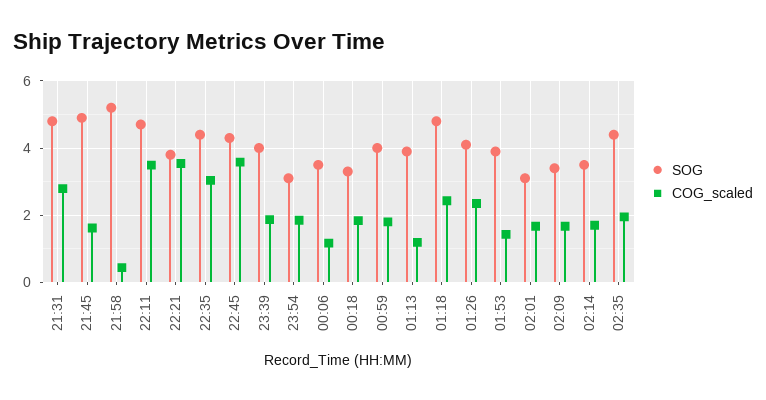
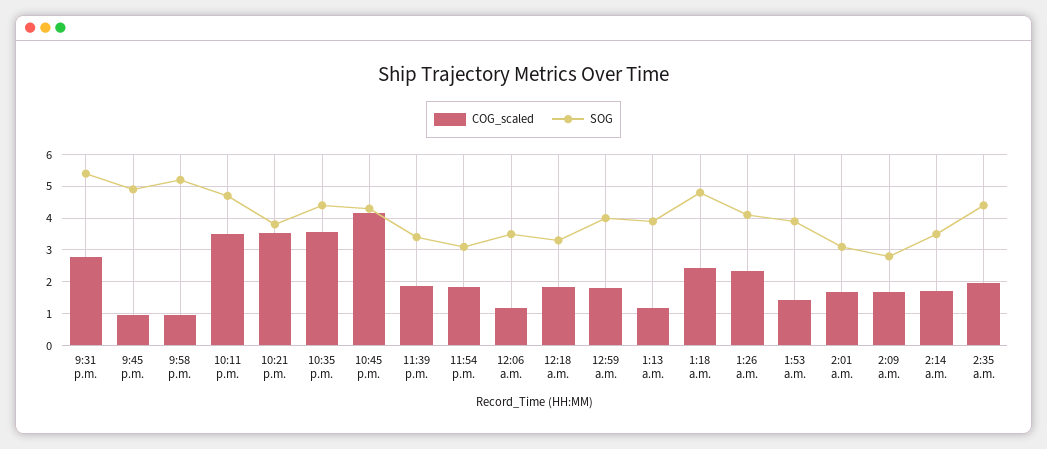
  {
    "SOG": {
-     "21:31": 4.8,
+     "21:31": 5.4,
      "21:45": 5,
      "21:58": 5.2,
      "22:11": 4.8,
      "22:21": 3.8,
      "22:35": 4.4,
      "22:45": 4.4,
-     "23:39": 4,
+     "23:39": 3.4,
      "23:54": 3.2,
      "00:06": 3.6,
      "00:18": 3.4,
      "00:59": 4,
      "01:13": 4,
      "01:18": 4.8,
      "01:26": 4.2,
      "01:53": 4,
      "02:01": 3.2,
-     "02:09": 3.4,
+     "02:09": 2.8,
      "02:14": 3.6,
      "02:35": 4.4
    },
    "COG_scaled": {
      "21:31": 2.8,
-     "21:45": 1.6,
+     "21:45": 1,
-     "21:58": 0.4,
+     "21:58": 1,
      "22:11": 3.4,
      "22:21": 3.6,
-     "22:35": 3,
+     "22:35": 3.6,
-     "22:45": 3.6,
+     "22:45": 4.2,
      "23:39": 1.8,
      "23:54": 1.8,
      "00:06": 1.2,
      "00:18": 1.8,
      "00:59": 1.8,
      "01:13": 1.2,
      "01:18": 2.4,
      "01:26": 2.4,
      "01:53": 1.4,
      "02:01": 1.6,
      "02:09": 1.6,
      "02:14": 1.8,
      "02:35": 2
    }
  }

